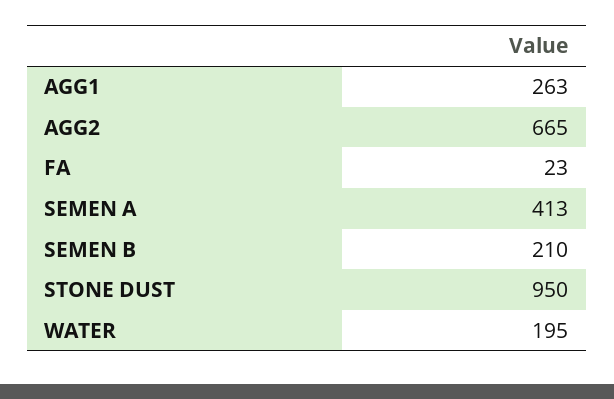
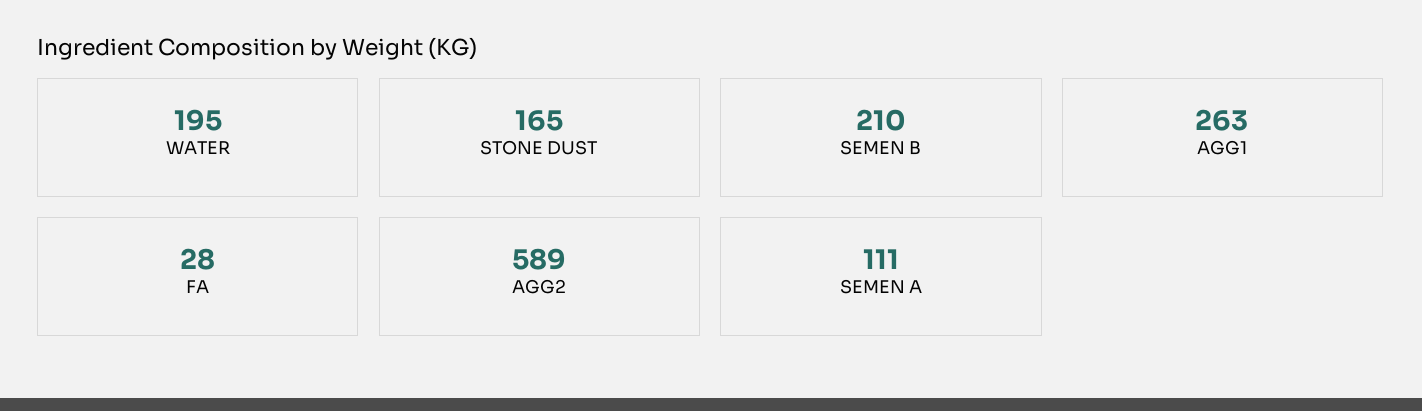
  {
    "AGG1": 263,
-   "AGG2": 665,
+   "AGG2": 589,
-   "FA": 23,
+   "FA": 28,
-   "SEMEN A": 413,
+   "SEMEN A": 111,
    "SEMEN B": 210,
-   "STONE DUST": 950,
+   "STONE DUST": 165,
    "WATER": 195
  }

